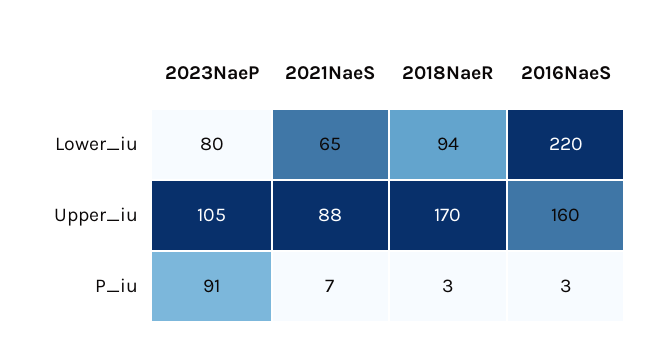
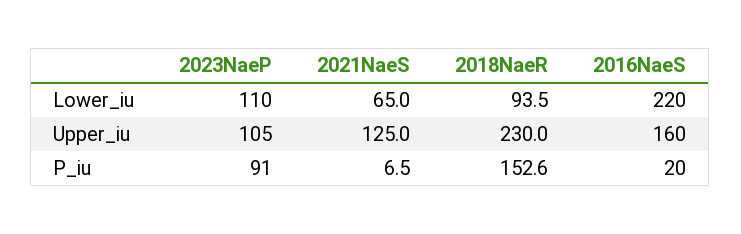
  {
    "2023NaeP": {
-     "Lower_iu": 80,
+     "Lower_iu": 110,
      "Upper_iu": 105,
      "P_iu": 91
    },
    "2021NaeS": {
      "Lower_iu": 65,
-     "Upper_iu": 88,
+     "Upper_iu": 125,
      "P_iu": 6.5
    },
    "2018NaeR": {
      "Lower_iu": 93.5,
-     "Upper_iu": 170,
+     "Upper_iu": 230,
-     "P_iu": 3
+     "P_iu": 152.6
    },
    "2016NaeS": {
      "Lower_iu": 220,
      "Upper_iu": 160,
-     "P_iu": 3
+     "P_iu": 20
    }
  }

